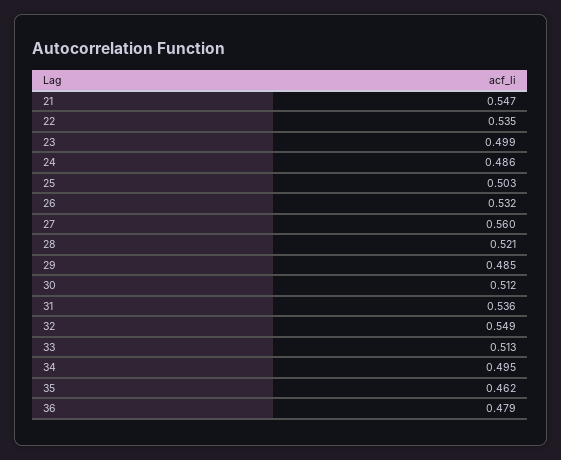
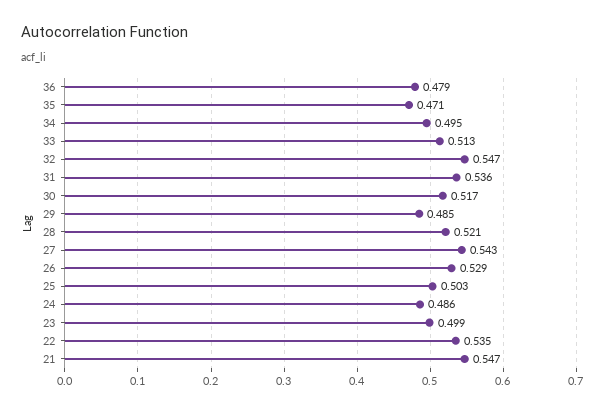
  {
    "21": 0.547,
    "22": 0.535,
    "23": 0.499,
    "24": 0.486,
    "25": 0.503,
-   "26": 0.532,
+   "26": 0.529,
-   "27": 0.56,
+   "27": 0.543,
    "28": 0.521,
    "29": 0.485,
-   "30": 0.512,
+   "30": 0.517,
    "31": 0.536,
-   "32": 0.549,
+   "32": 0.547,
    "33": 0.513,
    "34": 0.495,
-   "35": 0.462,
+   "35": 0.471,
    "36": 0.479
  }

